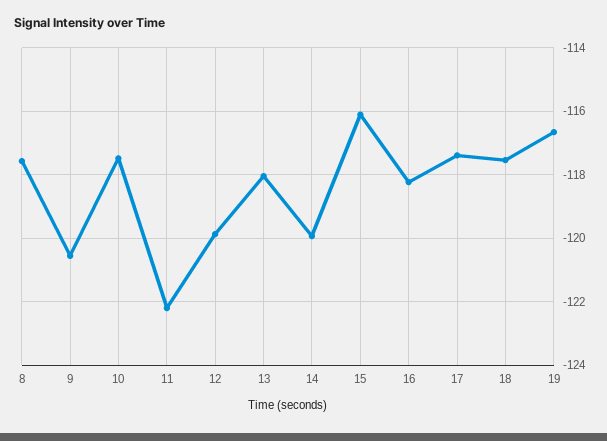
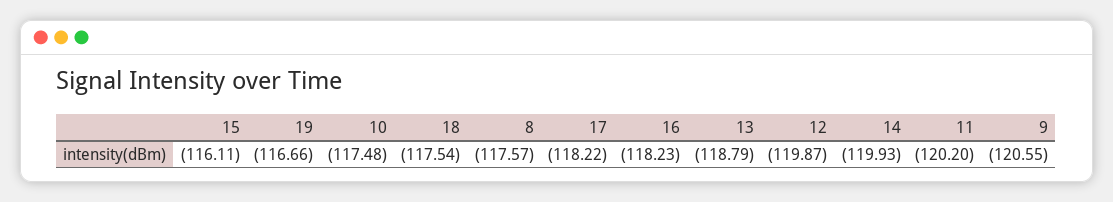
  {
    "8": -117.57,
    "9": -120.55,
    "10": -117.48,
-   "11": -122.2,
+   "11": -120.2,
    "12": -119.87,
-   "13": -118,
+   "13": -118.79,
    "14": -119.93,
    "15": -116.11,
    "16": -118.23,
-   "17": -117.4,
+   "17": -118.22,
    "18": -117.54,
    "19": -116.66
  }

